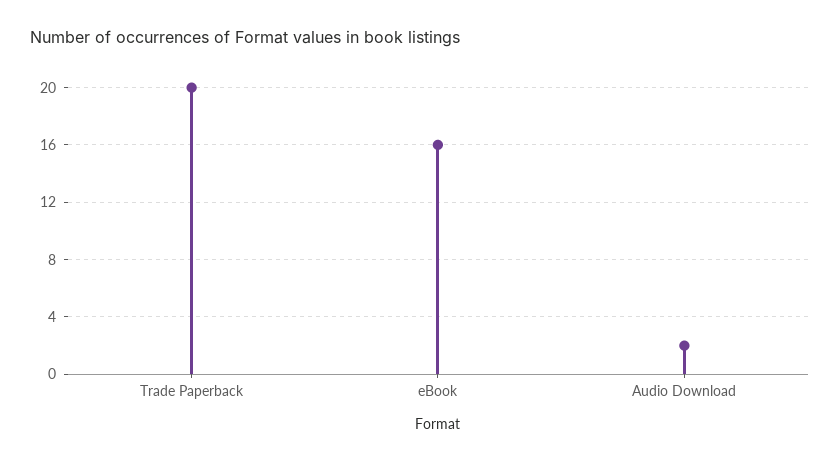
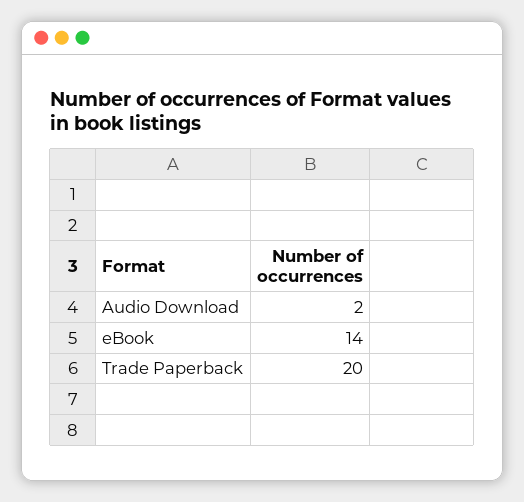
  {
    "Trade Paperback": 20,
-   "eBook": 16,
+   "eBook": 14,
    "Audio Download": 2
  }

